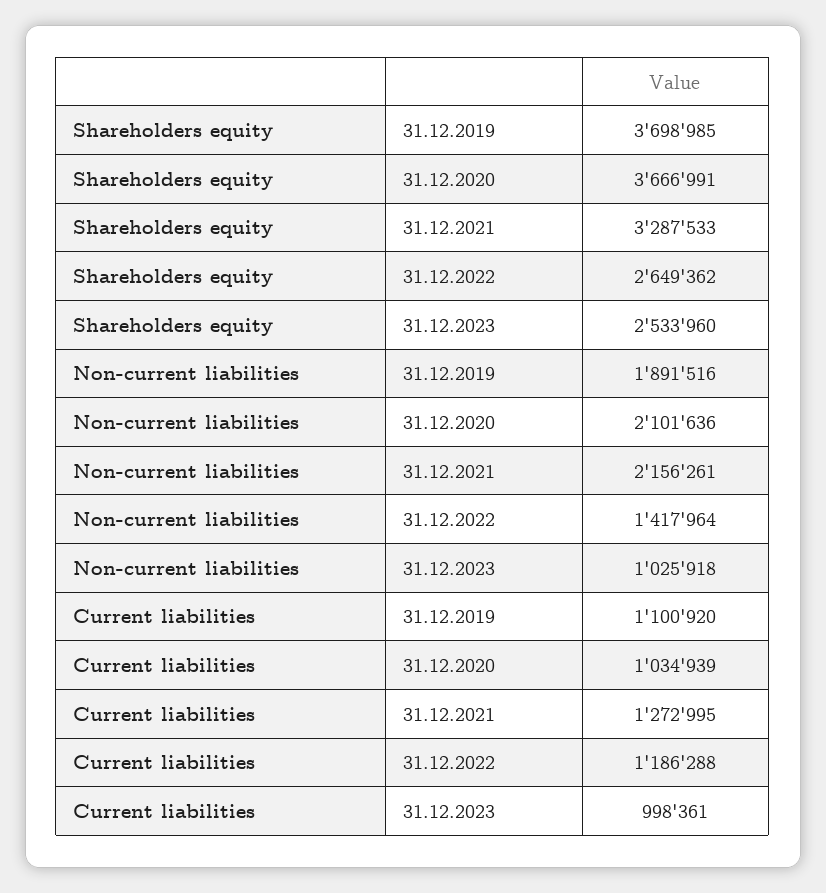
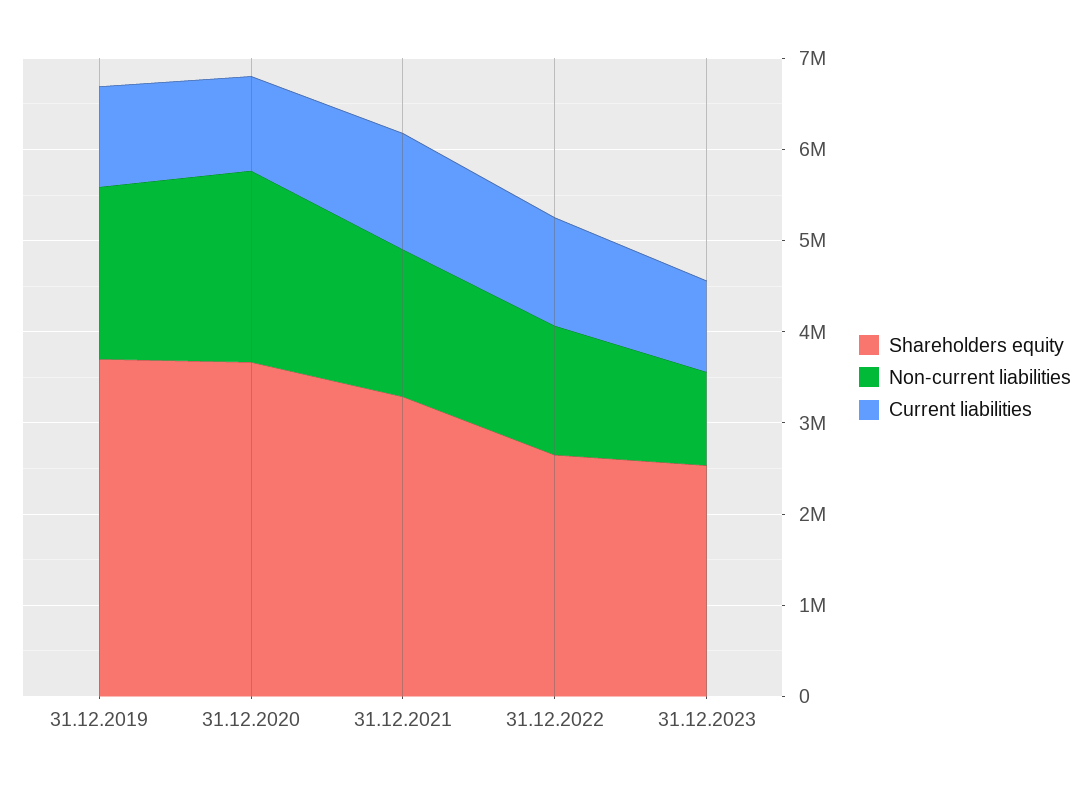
  {
    "Shareholders equity": {
      "31.12.2019": 3698985,
      "31.12.2020": 3666991,
      "31.12.2021": 3287533,
      "31.12.2022": 2649362,
      "31.12.2023": 2533960
    },
    "Non-current liabilities": {
      "31.12.2019": 1891516,
      "31.12.2020": 2101636,
-     "31.12.2021": 2156261,
+     "31.12.2021": 1600000,
      "31.12.2022": 1417964,
      "31.12.2023": 1025918
    },
    "Current liabilities": {
      "31.12.2019": 1100920,
      "31.12.2020": 1034939,
      "31.12.2021": 1272995,
      "31.12.2022": 1186288,
      "31.12.2023": 998361
    }
  }

